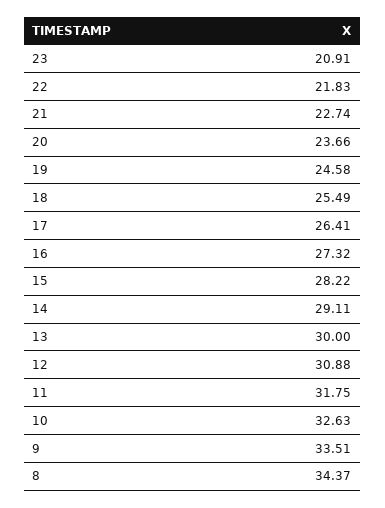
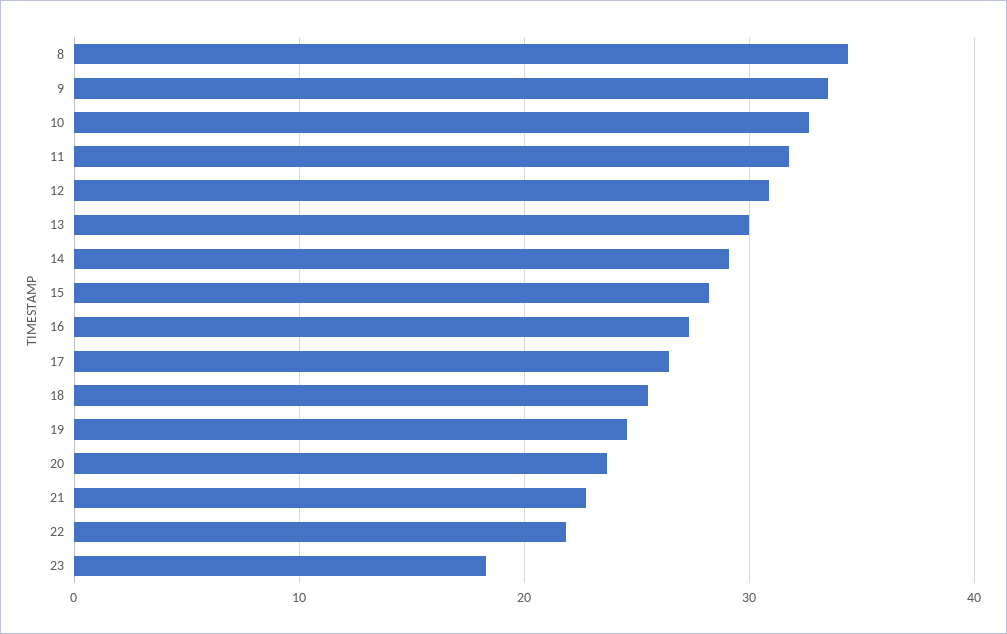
  {
-   "23": 20.91,
+   "23": 18,
    "22": 21.83,
    "21": 22.74,
    "20": 23.66,
    "19": 24.58,
    "18": 25.49,
    "17": 26.41,
    "16": 27.32,
    "15": 28.22,
    "14": 29.11,
    "13": 30,
    "12": 30.88,
    "11": 31.75,
    "10": 32.63,
    "9": 33.51,
    "8": 34.37
  }

